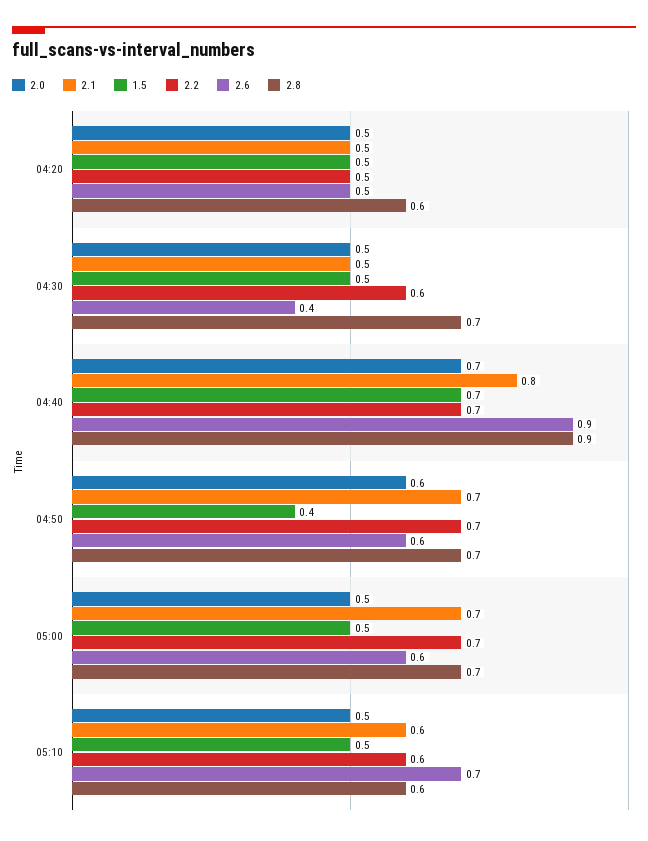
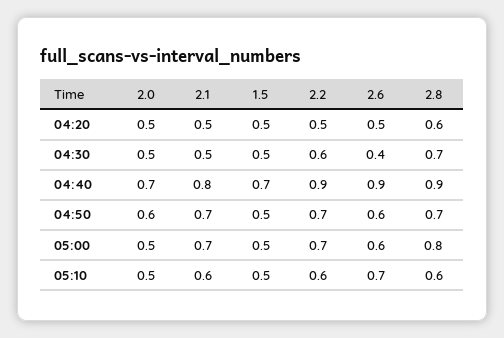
  {
    "2.0": {
      "04:20": 0.5,
      "04:30": 0.5,
      "04:40": 0.7,
      "04:50": 0.6,
      "05:00": 0.5,
      "05:10": 0.5
    },
    "2.1": {
      "04:20": 0.5,
      "04:30": 0.5,
      "04:40": 0.8,
      "04:50": 0.7,
      "05:00": 0.7,
      "05:10": 0.6
    },
    "1.5": {
      "04:20": 0.5,
      "04:30": 0.5,
      "04:40": 0.7,
-     "04:50": 0.4,
+     "04:50": 0.5,
      "05:00": 0.5,
      "05:10": 0.5
    },
    "2.2": {
      "04:20": 0.5,
      "04:30": 0.6,
-     "04:40": 0.7,
+     "04:40": 0.9,
      "04:50": 0.7,
      "05:00": 0.7,
      "05:10": 0.6
    },
    "2.6": {
      "04:20": 0.5,
      "04:30": 0.4,
      "04:40": 0.9,
      "04:50": 0.6,
      "05:00": 0.6,
      "05:10": 0.7
    },
    "2.8": {
      "04:20": 0.6,
      "04:30": 0.7,
      "04:40": 0.9,
      "04:50": 0.7,
-     "05:00": 0.7,
+     "05:00": 0.8,
      "05:10": 0.6
    }
  }

